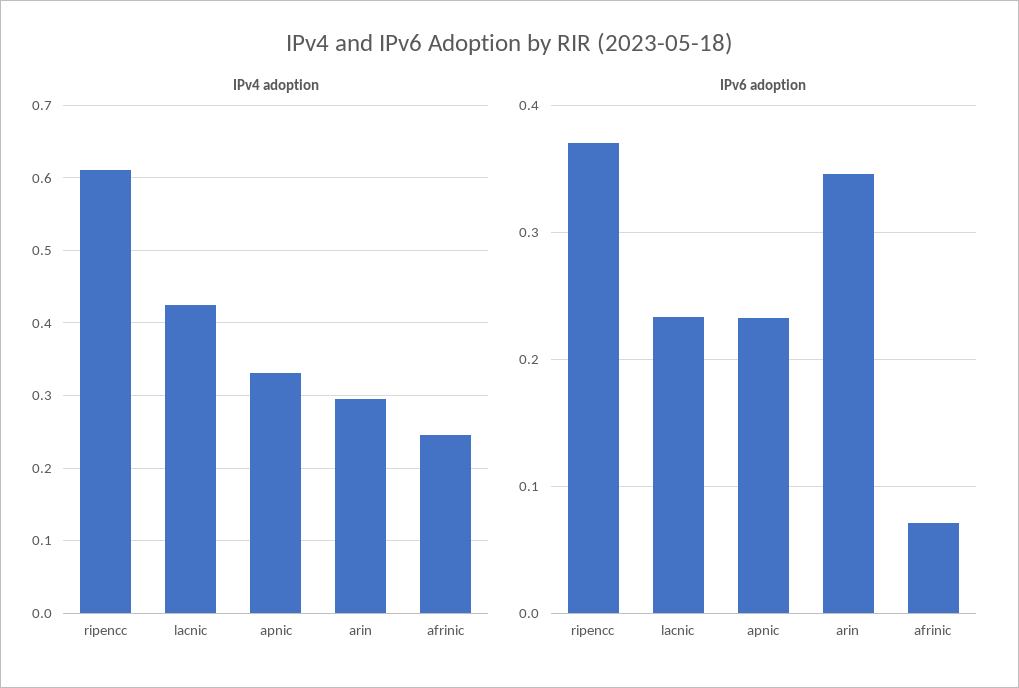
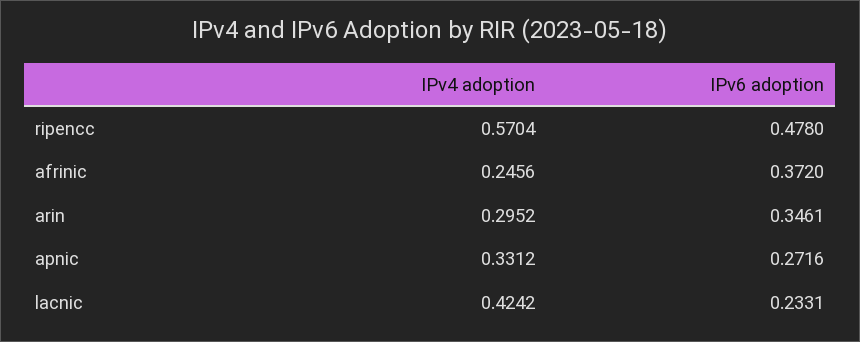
  {
    "IPv4 adoption": {
-     "ripencc": 0.61,
+     "ripencc": 0.5704,
      "lacnic": 0.4242,
      "apnic": 0.3312,
      "arin": 0.2952,
      "afrinic": 0.2456
    },
    "IPv6 adoption": {
-     "ripencc": 0.37,
+     "ripencc": 0.478,
      "lacnic": 0.2331,
-     "apnic": 0.23,
+     "apnic": 0.2716,
      "arin": 0.3461,
-     "afrinic": 0.07
+     "afrinic": 0.372
    }
  }

